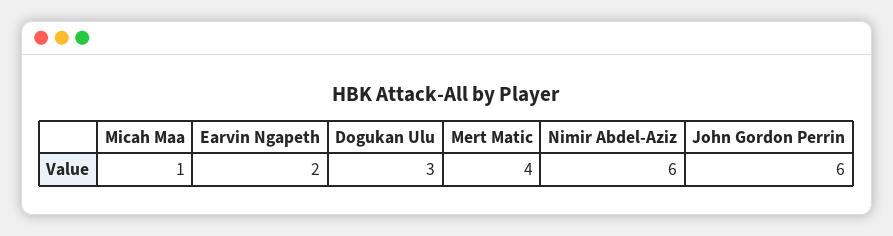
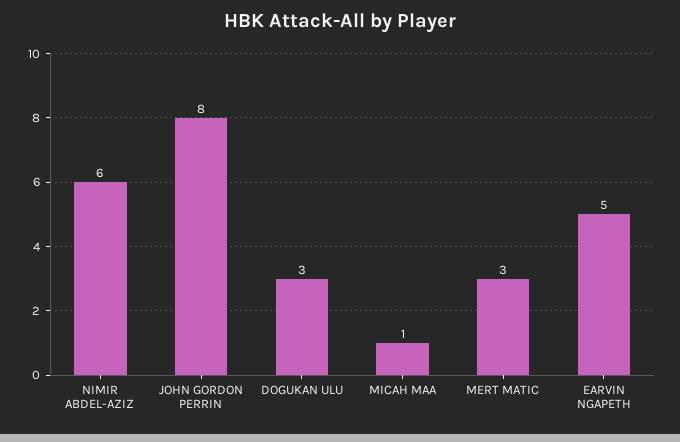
  {
    "Micah Maa": 1,
-   "Earvin Ngapeth": 2,
+   "Earvin Ngapeth": 5,
    "Dogukan Ulu": 3,
-   "Mert Matic": 4,
+   "Mert Matic": 3,
    "Nimir Abdel-Aziz": 6,
-   "John Gordon Perrin": 6
+   "John Gordon Perrin": 8
  }

